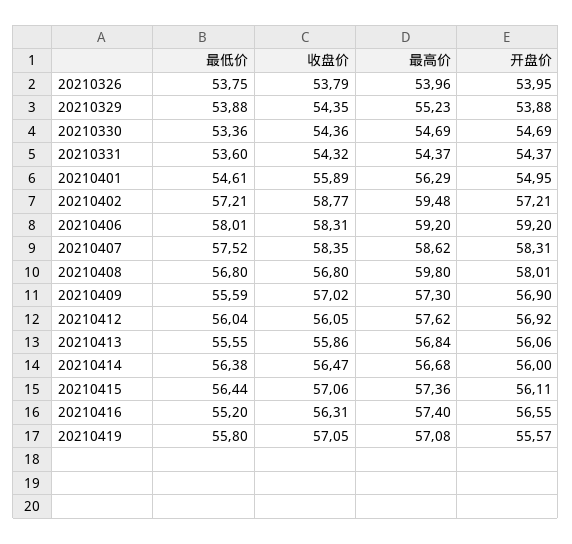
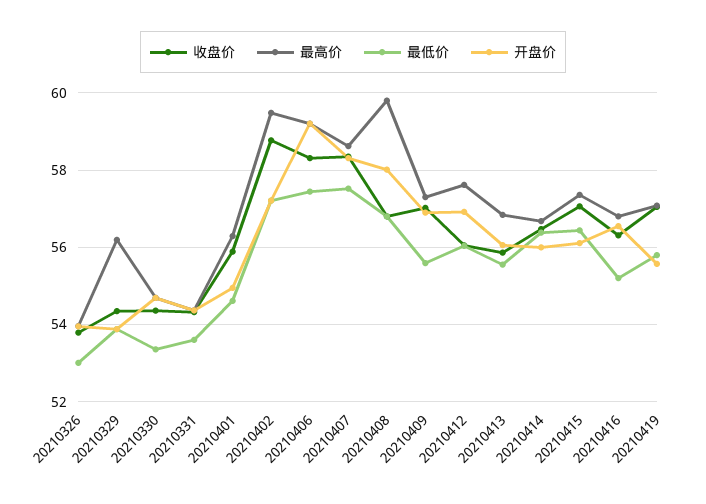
  {
    "最低价": {
-     "20210326": 53.75,
+     "20210326": 53,
      "20210329": 53.88,
      "20210330": 53.36,
      "20210331": 53.6,
      "20210401": 54.61,
      "20210402": 57.21,
-     "20210406": 58.01,
+     "20210406": 57.4,
      "20210407": 57.52,
      "20210408": 56.8,
      "20210409": 55.59,
      "20210412": 56.04,
      "20210413": 55.55,
      "20210414": 56.38,
      "20210415": 56.44,
      "20210416": 55.2,
      "20210419": 55.8
    },
    "收盘价": {
      "20210326": 53.79,
      "20210329": 54.35,
      "20210330": 54.36,
      "20210331": 54.32,
      "20210401": 55.89,
      "20210402": 58.77,
      "20210406": 58.31,
      "20210407": 58.35,
      "20210408": 56.8,
      "20210409": 57.02,
      "20210412": 56.05,
      "20210413": 55.86,
      "20210414": 56.47,
      "20210415": 57.06,
      "20210416": 56.31,
      "20210419": 57.05
    },
    "最高价": {
      "20210326": 53.96,
-     "20210329": 55.23,
+     "20210329": 56.2,
      "20210330": 54.69,
      "20210331": 54.37,
      "20210401": 56.29,
      "20210402": 59.48,
      "20210406": 59.2,
      "20210407": 58.62,
      "20210408": 59.8,
      "20210409": 57.3,
      "20210412": 57.62,
      "20210413": 56.84,
      "20210414": 56.68,
      "20210415": 57.36,
-     "20210416": 57.4,
+     "20210416": 56.8,
      "20210419": 57.08
    },
    "开盘价": {
      "20210326": 53.95,
      "20210329": 53.88,
      "20210330": 54.69,
      "20210331": 54.37,
      "20210401": 54.95,
      "20210402": 57.21,
      "20210406": 59.2,
      "20210407": 58.31,
      "20210408": 58.01,
      "20210409": 56.9,
      "20210412": 56.92,
      "20210413": 56.06,
      "20210414": 56,
      "20210415": 56.11,
      "20210416": 56.55,
      "20210419": 55.57
    }
  }

